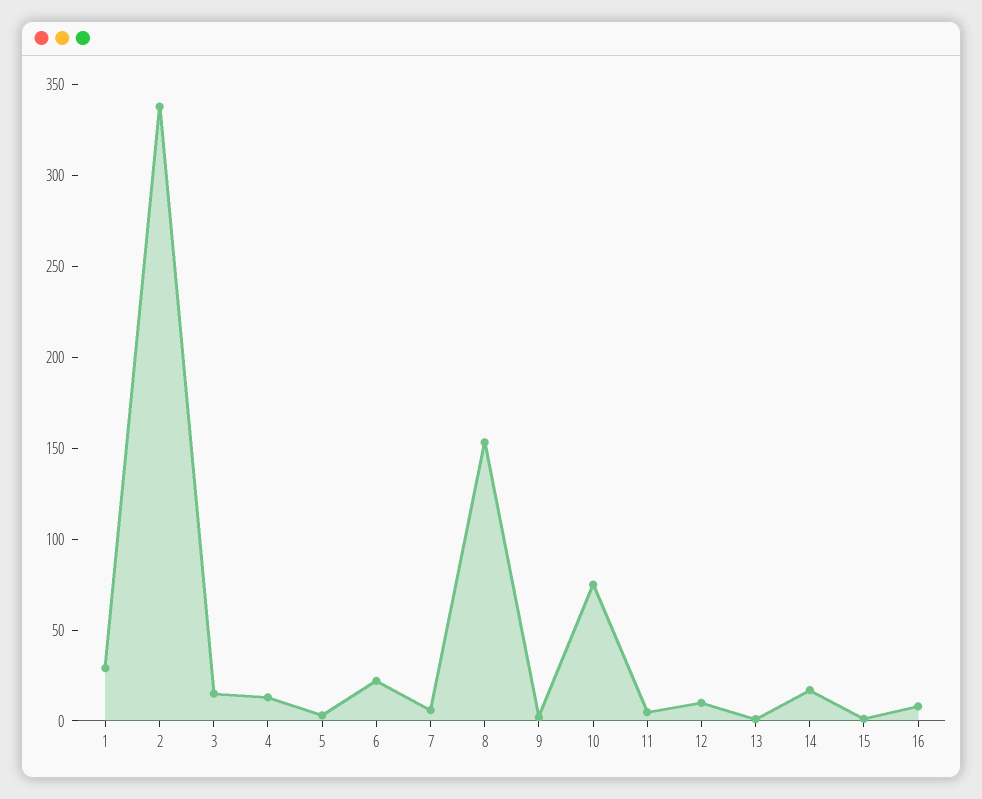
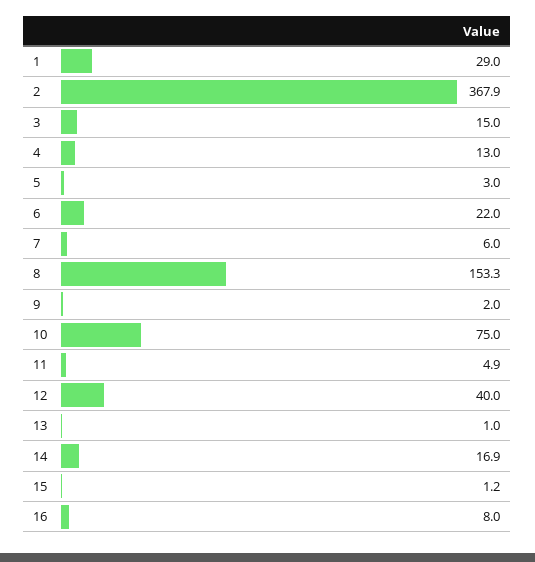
  {
    "1": 29,
-   "2": 340,
+   "2": 367.9,
    "3": 15,
    "4": 13,
    "5": 3,
    "6": 22,
    "7": 6,
    "8": 153.3,
    "9": 2,
    "10": 75,
    "11": 4.9,
-   "12": 10,
+   "12": 40,
    "13": 1,
    "14": 16.9,
    "15": 1.2,
    "16": 8
  }

